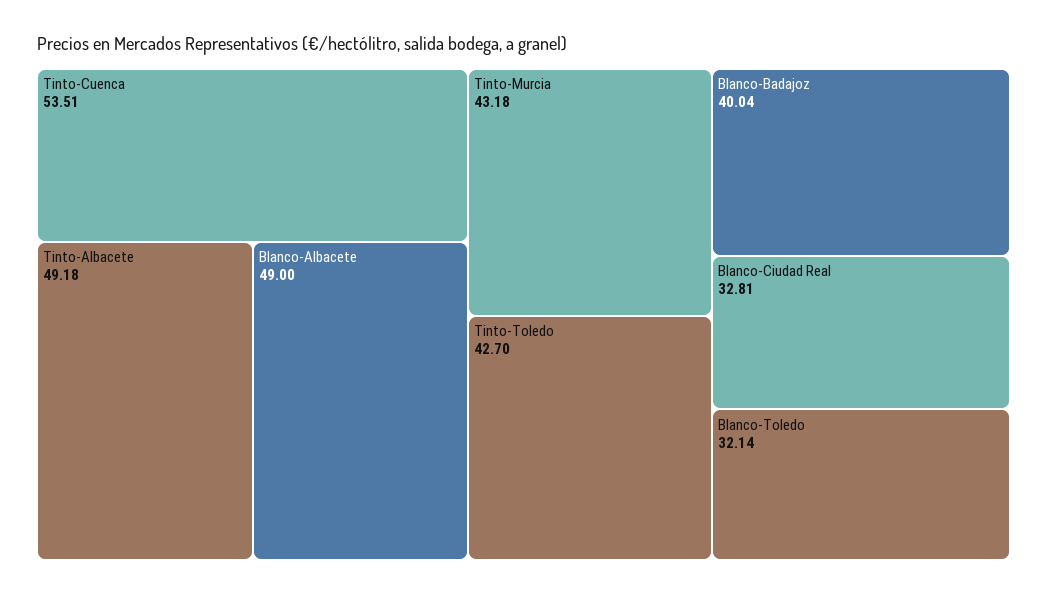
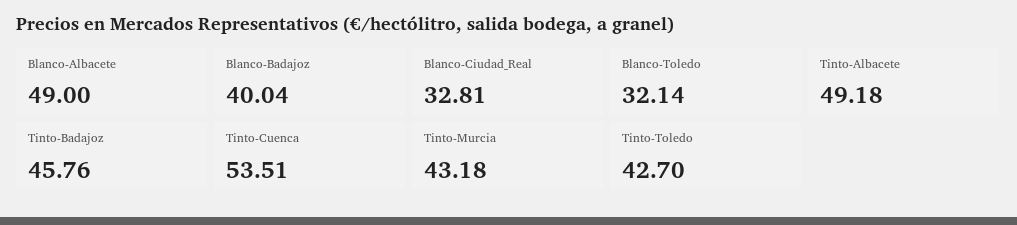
  {
    "Tinto-Cuenca": 53.51,
    "Tinto-Albacete": 49.18,
    "Blanco-Albacete": 49,
    "Tinto-Murcia": 43.18,
    "Tinto-Toledo": 42.7,
    "Blanco-Badajoz": 40.04,
    "Blanco-Ciudad Real": 32.81,
-   "Blanco-Toledo": 32.14
+   "Blanco-Toledo": 32.14,
+   "Tinto-Badajoz": 45.76
  }

